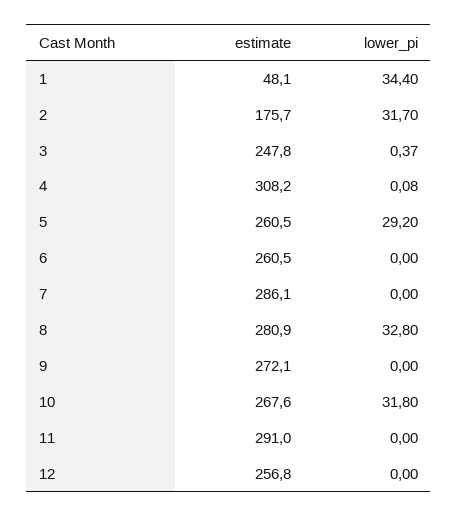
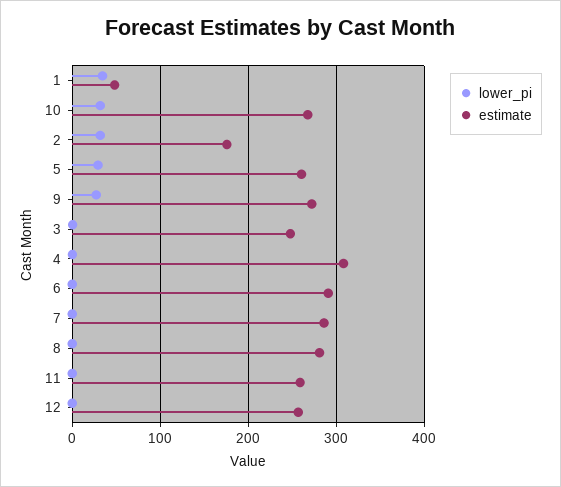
  {
    "estimate": {
      "1": 48.1,
      "2": 175.7,
      "3": 247.8,
      "4": 308.2,
      "5": 260.5,
-     "6": 260.5,
+     "6": 290,
      "7": 286.1,
      "8": 280.9,
      "9": 272.1,
      "10": 267.6,
-     "11": 291,
+     "11": 260,
      "12": 256.8
    },
    "lower_pi": {
      "1": 34.4,
      "2": 31.7,
      "3": 0.37,
      "4": 0.08,
      "5": 29.2,
      "6": 0,
      "7": 0,
-     "8": 32.8,
+     "8": 0,
-     "9": 0,
+     "9": 30,
      "10": 31.8,
      "11": 0,
      "12": 0
    }
  }

